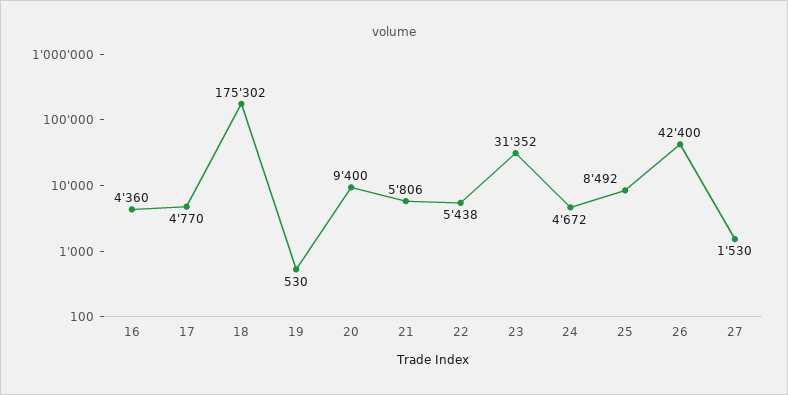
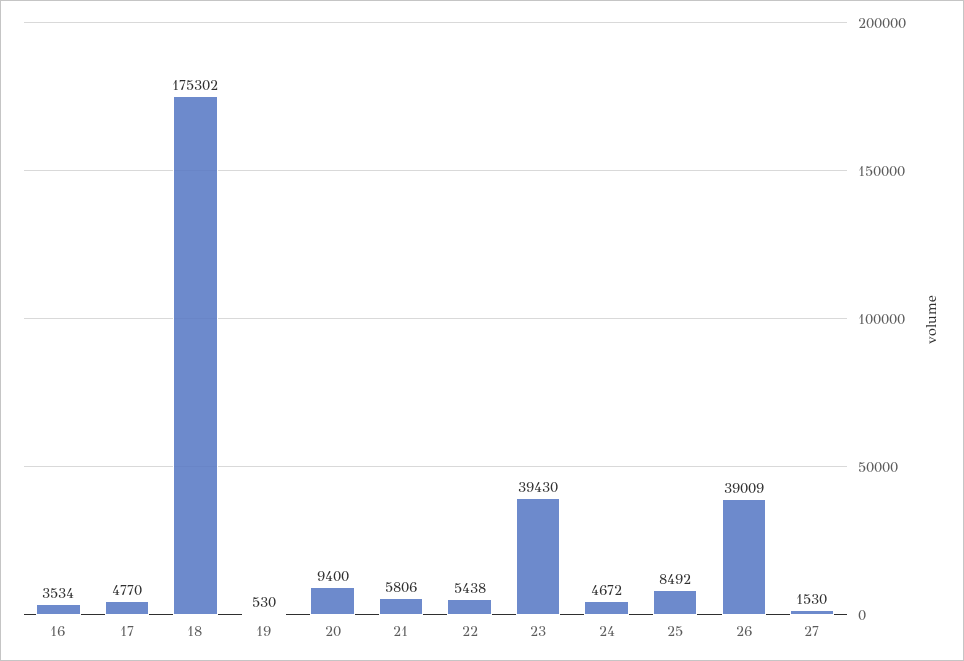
  {
-   "16": 4360,
+   "16": 3534,
    "17": 4770,
    "18": 175302,
    "19": 530,
    "20": 9400,
    "21": 5806,
    "22": 5438,
-   "23": 31352,
+   "23": 39430,
    "24": 4672,
    "25": 8492,
-   "26": 42400,
+   "26": 39009,
    "27": 1530
  }

